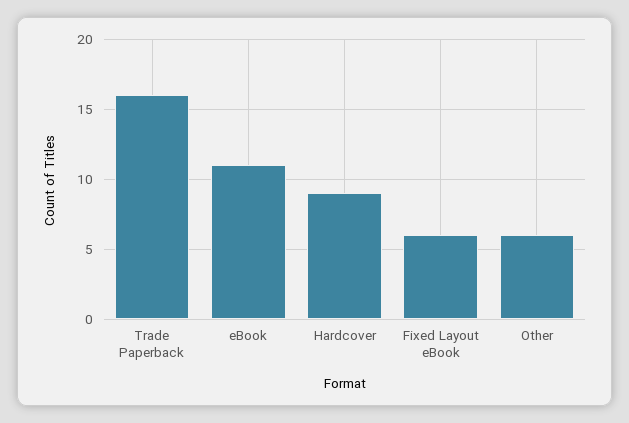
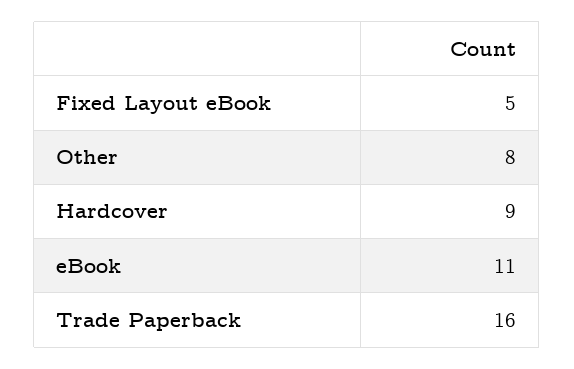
  {
    "Trade Paperback": 16,
    "eBook": 11,
    "Hardcover": 9,
-   "Fixed Layout eBook": 6,
+   "Fixed Layout eBook": 5,
-   "Other": 6
+   "Other": 8
  }

